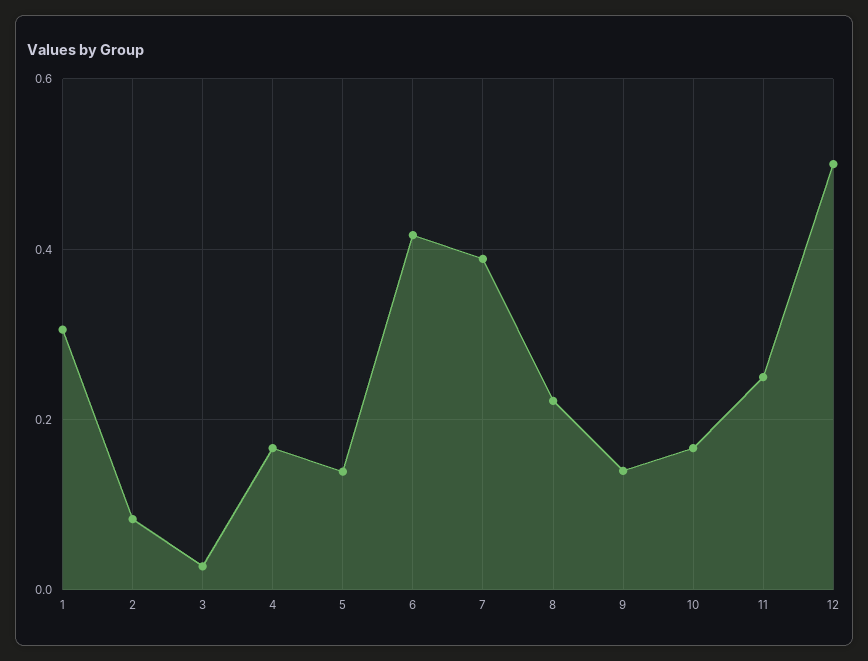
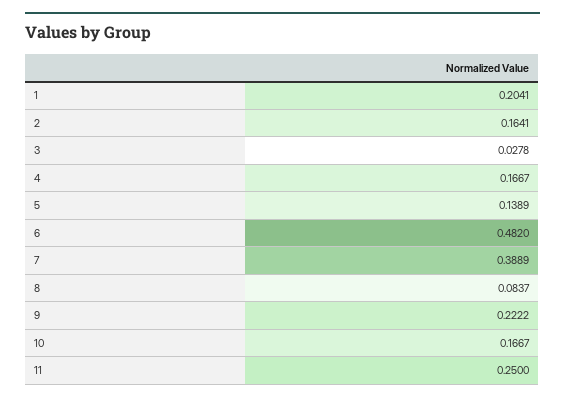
  {
-   "1": 0.3,
+   "1": 0.2041,
-   "2": 0.08,
+   "2": 0.1641,
    "3": 0.0278,
    "4": 0.1667,
    "5": 0.1389,
-   "6": 0.42,
+   "6": 0.482,
    "7": 0.3889,
-   "8": 0.22,
+   "8": 0.0837,
-   "9": 0.14,
+   "9": 0.2222,
    "10": 0.1667,
-   "11": 0.25,
+   "11": 0.25
-   "12": 0.5
  }

